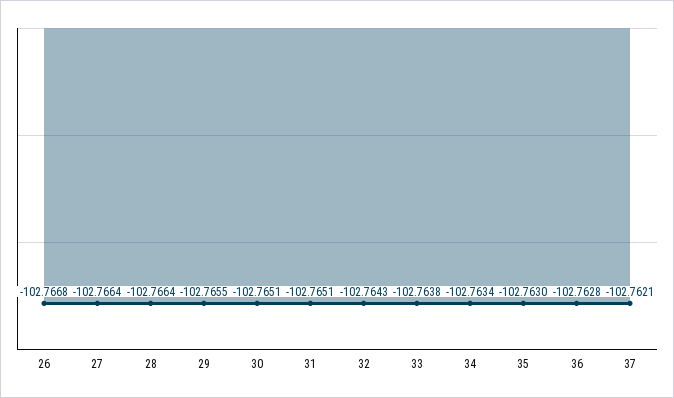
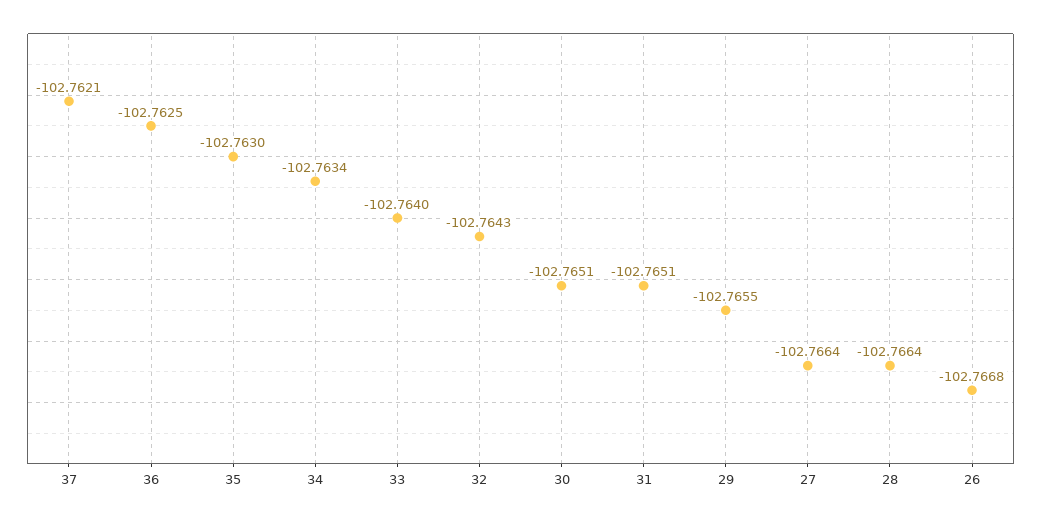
  {
    "26": -102.7668,
    "27": -102.7664,
    "28": -102.7664,
    "29": -102.7655,
    "30": -102.7651,
    "31": -102.7651,
    "32": -102.7643,
-   "33": -102.7638,
+   "33": -102.764,
    "34": -102.7634,
    "35": -102.763,
-   "36": -102.7628,
+   "36": -102.7625,
    "37": -102.7621
  }

